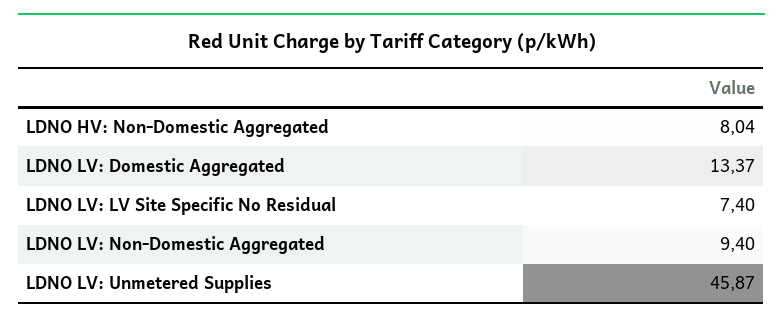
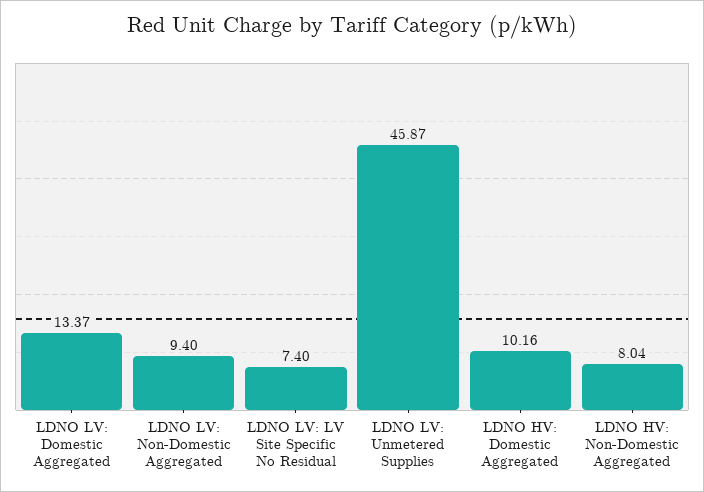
  {
    "LDNO HV: Non-Domestic Aggregated": 8.04,
    "LDNO LV: Domestic Aggregated": 13.37,
    "LDNO LV: LV Site Specific No Residual": 7.4,
    "LDNO LV: Non-Domestic Aggregated": 9.4,
-   "LDNO LV: Unmetered Supplies": 45.87
+   "LDNO LV: Unmetered Supplies": 45.87,
+   "LDNO HV: Domestic Aggregated": 10.16
  }

